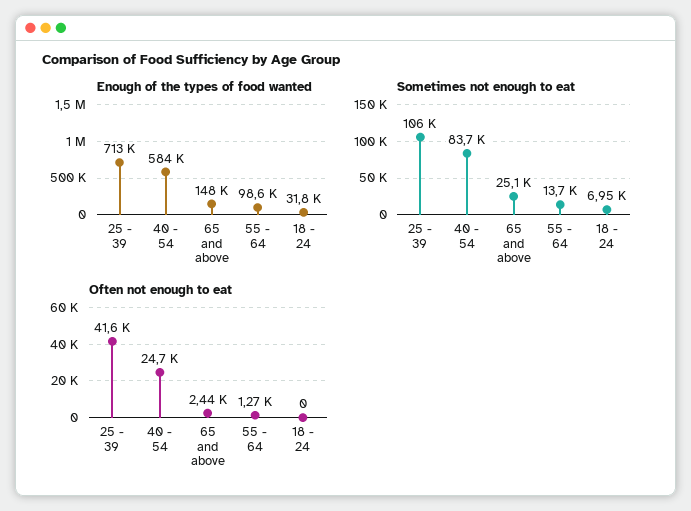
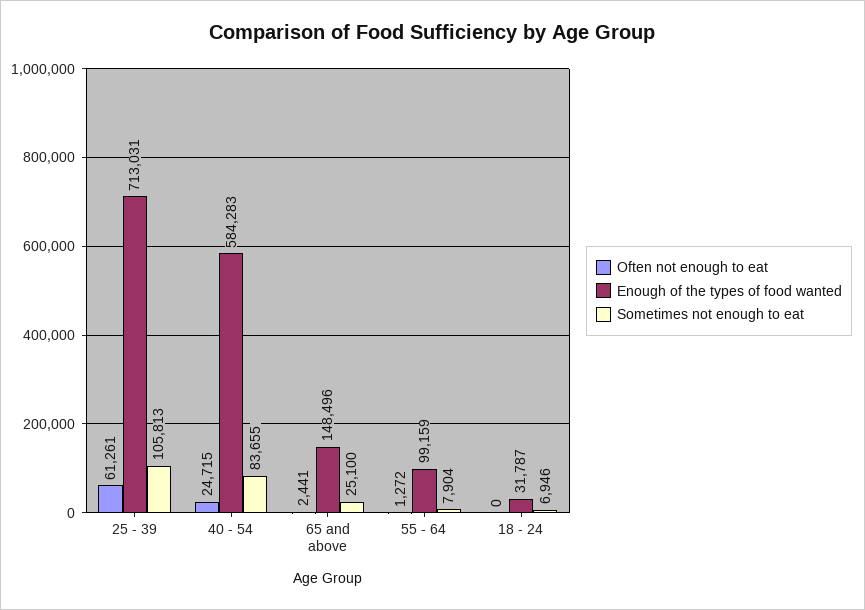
  {
    "Enough of the types of food wanted": {
      "25 - 39": 713031,
      "40 - 54": 584283,
      "65 and above": 148496,
-     "55 - 64": 98600,
+     "55 - 64": 99159,
      "18 - 24": 31787
    },
    "Sometimes not enough to eat": {
      "25 - 39": 105813,
      "40 - 54": 83655,
      "65 and above": 25100,
-     "55 - 64": 13700,
+     "55 - 64": 7904,
      "18 - 24": 6946
    },
    "Often not enough to eat": {
-     "25 - 39": 41600,
+     "25 - 39": 61261,
      "40 - 54": 24715,
      "65 and above": 2441,
      "55 - 64": 1272,
      "18 - 24": 0
    }
  }

